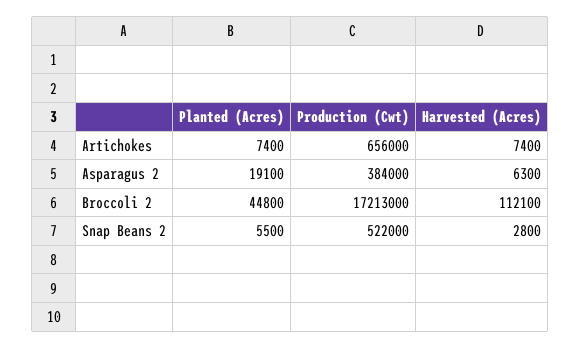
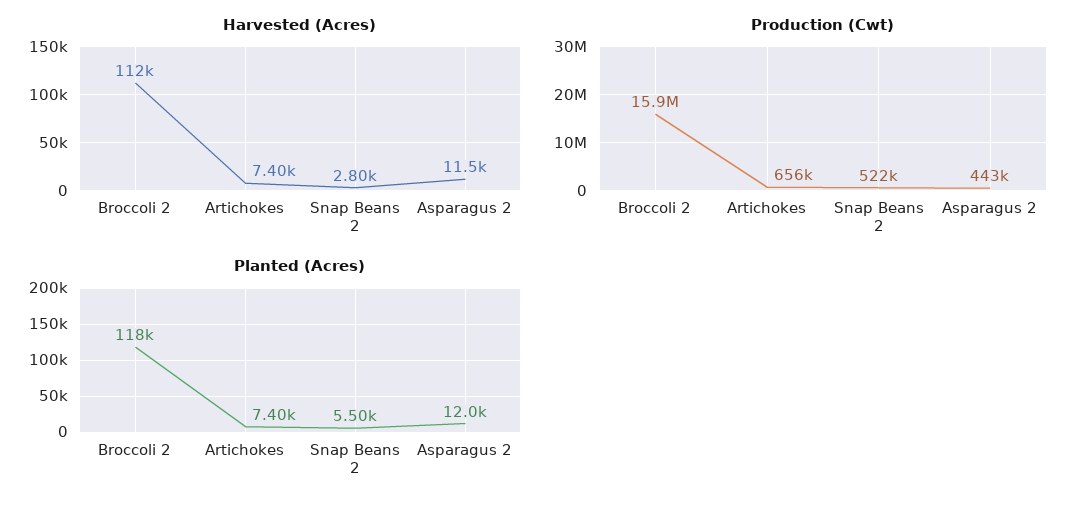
  {
    "Planted (Acres)": {
      "Artichokes": 7400,
-     "Asparagus 2": 19100,
+     "Asparagus 2": 12000,
-     "Broccoli 2": 44800,
+     "Broccoli 2": 118000,
      "Snap Beans 2": 5500
    },
    "Production (Cwt)": {
      "Artichokes": 656000,
-     "Asparagus 2": 384000,
+     "Asparagus 2": 443000,
-     "Broccoli 2": 17213000,
+     "Broccoli 2": 15900000,
      "Snap Beans 2": 522000
    },
    "Harvested (Acres)": {
      "Artichokes": 7400,
-     "Asparagus 2": 6300,
+     "Asparagus 2": 11500,
      "Broccoli 2": 112100,
      "Snap Beans 2": 2800
    }
  }

